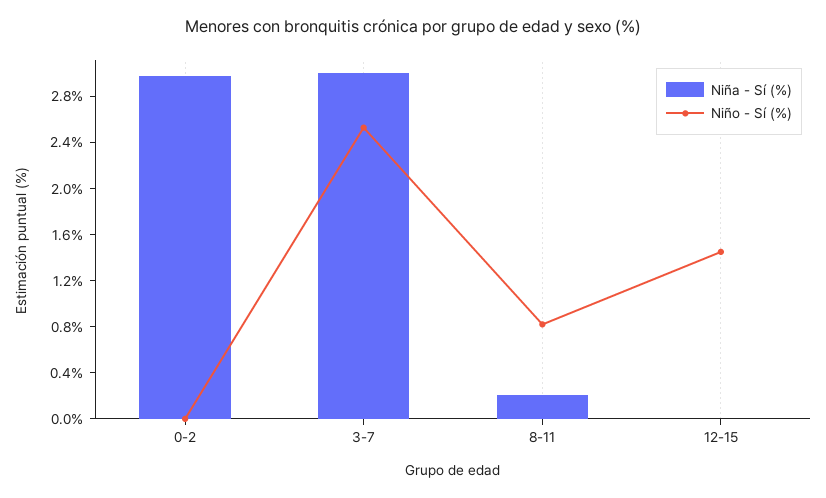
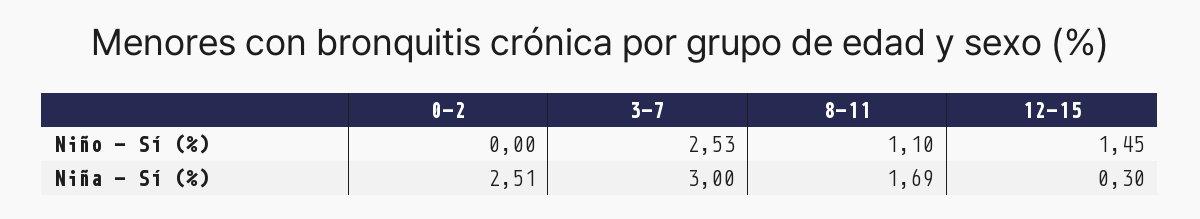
  {
    "Niña - Sí (%)": {
-     "0-2": 3,
+     "0-2": 2.51,
      "3-7": 3,
-     "8-11": 0.2,
+     "8-11": 1.69,
-     "12-15": 0
+     "12-15": 0.3
    },
    "Niño - Sí (%)": {
      "0-2": 0,
      "3-7": 2.53,
-     "8-11": 0.8,
+     "8-11": 1.1,
      "12-15": 1.45
    }
  }

